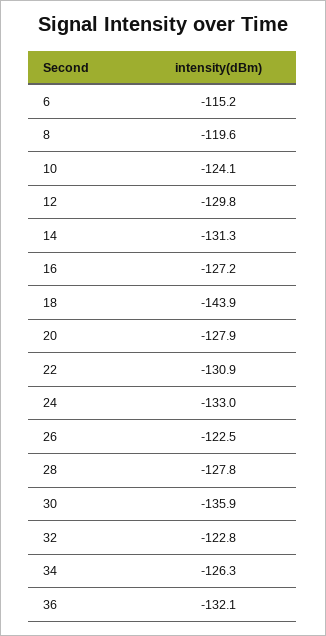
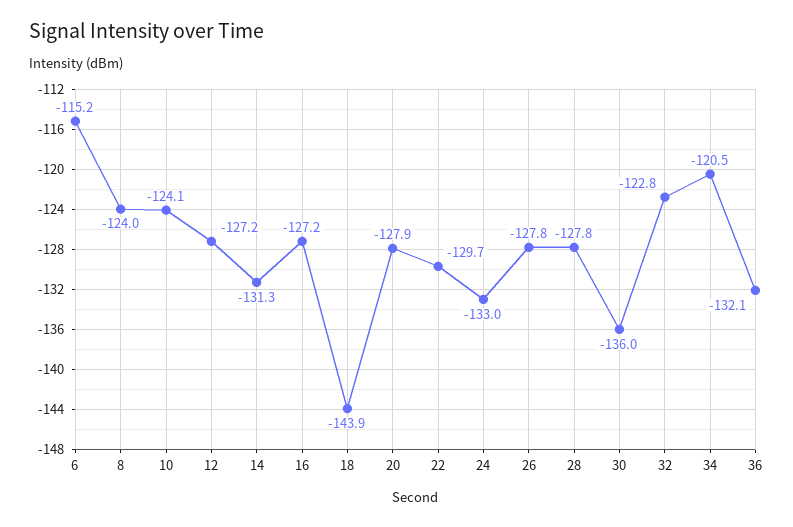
  {
    "6": -115.2,
-   "8": -119.6,
+   "8": -124,
    "10": -124.1,
-   "12": -129.8,
+   "12": -127.2,
    "14": -131.3,
    "16": -127.2,
    "18": -143.9,
    "20": -127.9,
-   "22": -130.9,
+   "22": -129.7,
    "24": -133,
-   "26": -122.5,
+   "26": -127.8,
    "28": -127.8,
-   "30": -135.9,
+   "30": -136,
    "32": -122.8,
-   "34": -126.3,
+   "34": -120.5,
    "36": -132.1
  }

